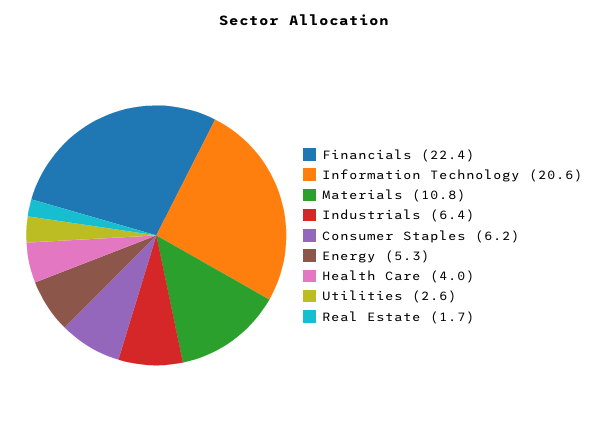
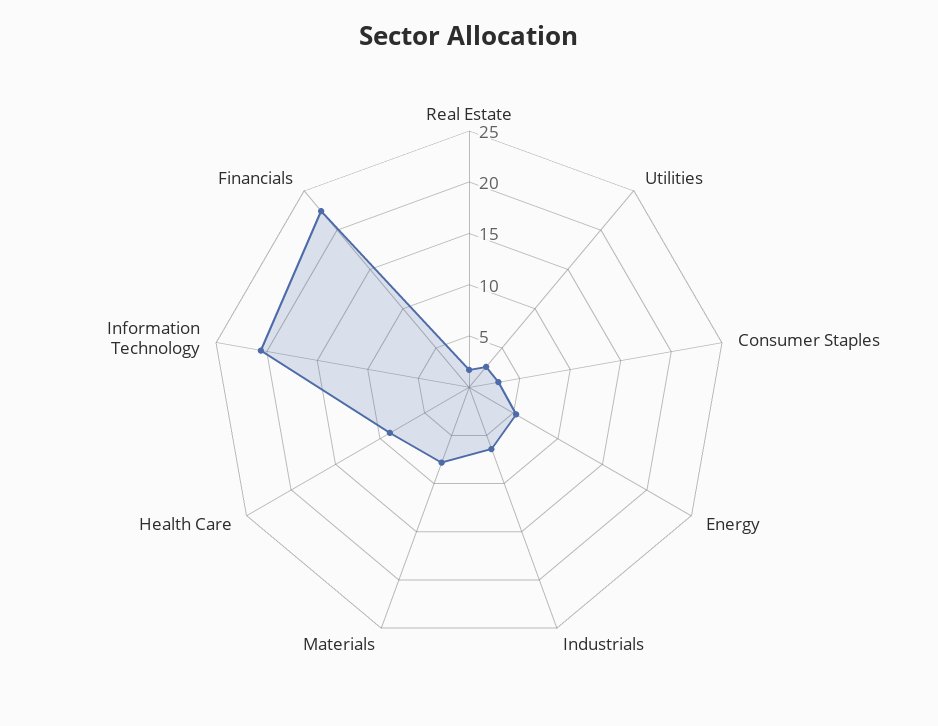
  {
    "Financials": 22.4,
    "Information Technology": 20.6,
-   "Materials": 10.8,
+   "Materials": 8,
    "Industrials": 6.4,
-   "Consumer Staples": 6.2,
+   "Consumer Staples": 3,
    "Energy": 5.3,
-   "Health Care": 4,
+   "Health Care": 9,
    "Utilities": 2.6,
    "Real Estate": 1.7
  }

